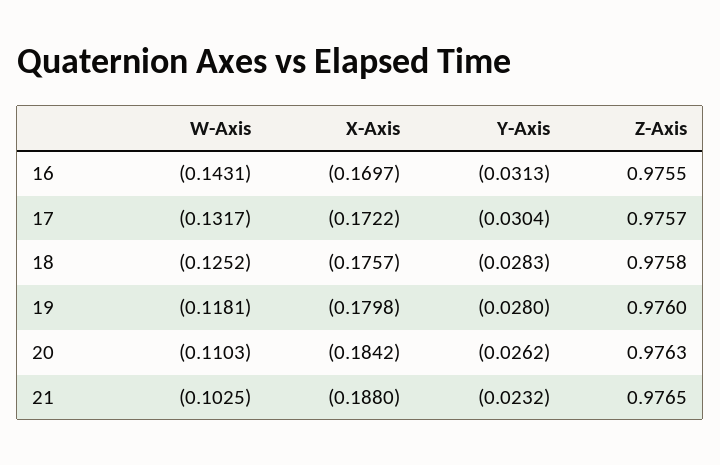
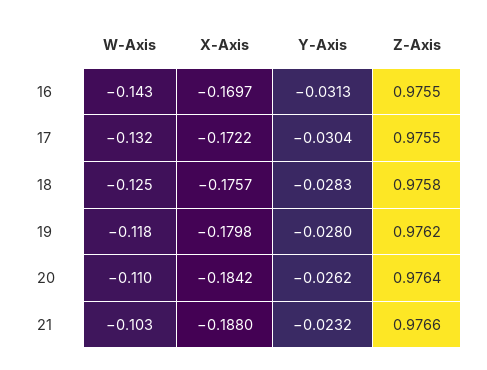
  {
    "W-Axis": {
      "16": -0.1431,
      "17": -0.1317,
      "18": -0.1252,
      "19": -0.1181,
      "20": -0.1103,
      "21": -0.1025
    },
    "X-Axis": {
      "16": -0.1697,
      "17": -0.1722,
      "18": -0.1757,
      "19": -0.1798,
      "20": -0.1842,
      "21": -0.188
    },
    "Y-Axis": {
      "16": -0.0313,
      "17": -0.0304,
      "18": -0.0283,
      "19": -0.028,
      "20": -0.0262,
      "21": -0.0232
    },
    "Z-Axis": {
      "16": 0.9755,
-     "17": 0.9757,
+     "17": 0.9755,
      "18": 0.9758,
-     "19": 0.976,
+     "19": 0.9762,
-     "20": 0.9763,
+     "20": 0.9764,
-     "21": 0.9765
+     "21": 0.9766
    }
  }

